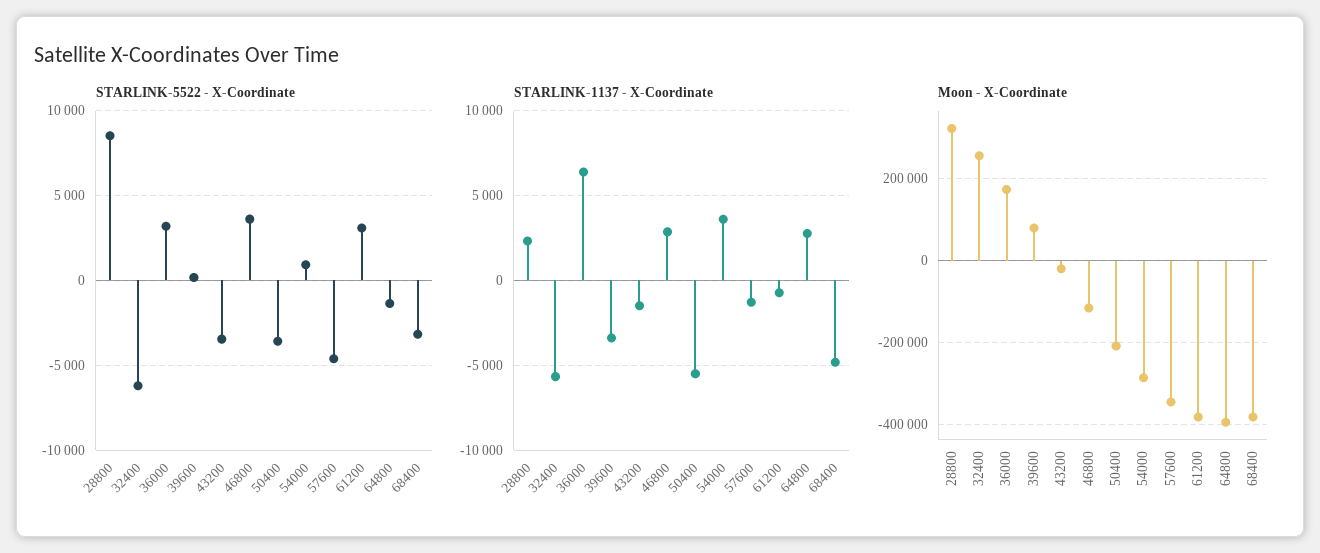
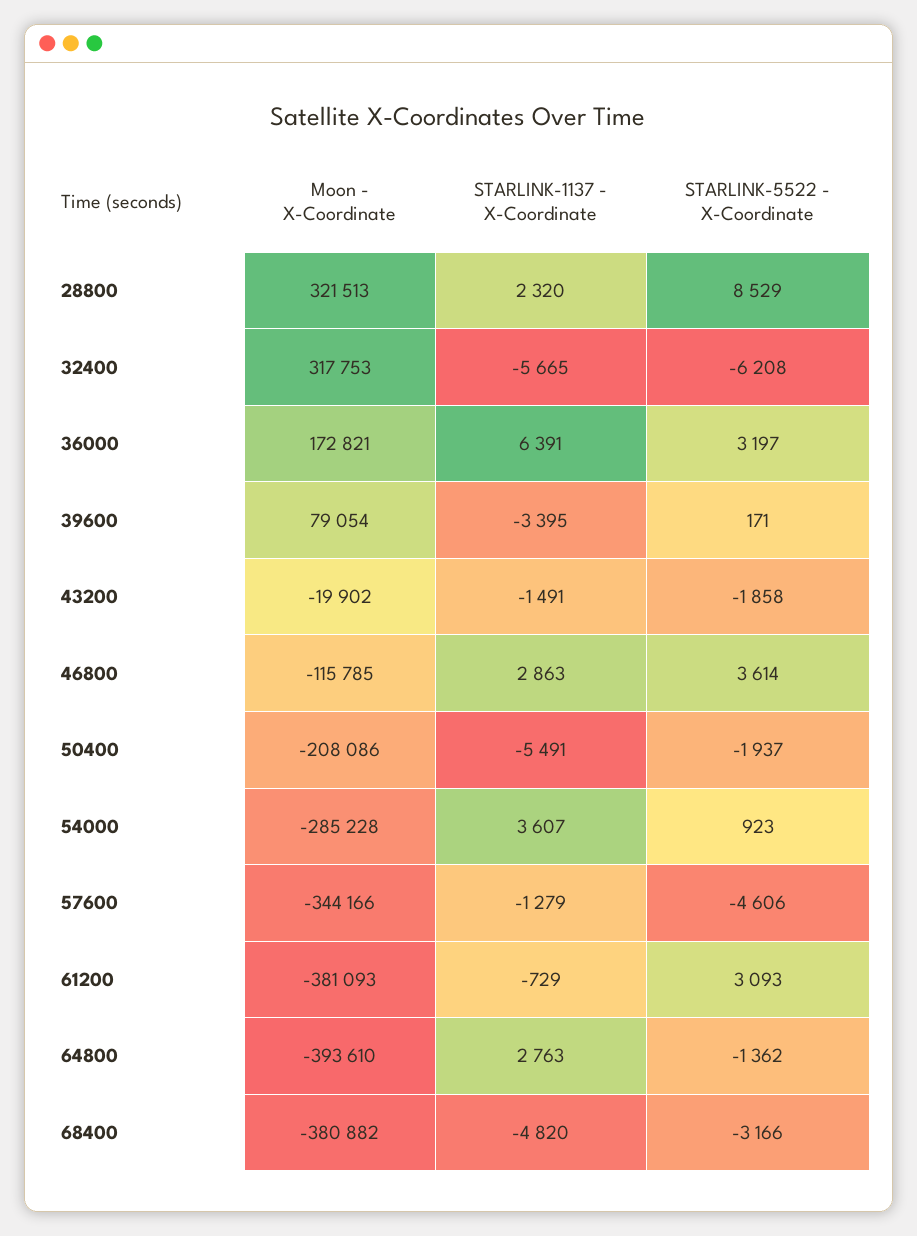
  {
    "STARLINK-5522 - X-Coordinate": {
      "28800": 8529,
      "32400": -6208,
      "36000": 3197,
      "39600": 171,
-     "43200": -3500,
+     "43200": -1858,
      "46800": 3614,
-     "50400": -3500,
+     "50400": -1937,
      "54000": 923,
      "57600": -4606,
      "61200": 3093,
      "64800": -1362,
      "68400": -3166
    },
    "STARLINK-1137 - X-Coordinate": {
      "28800": 2320,
      "32400": -5665,
      "36000": 6391,
      "39600": -3395,
      "43200": -1491,
      "46800": 2863,
      "50400": -5491,
      "54000": 3607,
      "57600": -1279,
      "61200": -729,
      "64800": 2763,
      "68400": -4820
    },
    "Moon - X-Coordinate": {
      "28800": 321513,
-     "32400": 260000,
+     "32400": 317753,
      "36000": 172821,
      "39600": 79054,
      "43200": -19902,
      "46800": -115785,
      "50400": -208086,
      "54000": -285228,
      "57600": -344166,
      "61200": -381093,
      "64800": -393610,
      "68400": -380882
    }
  }

